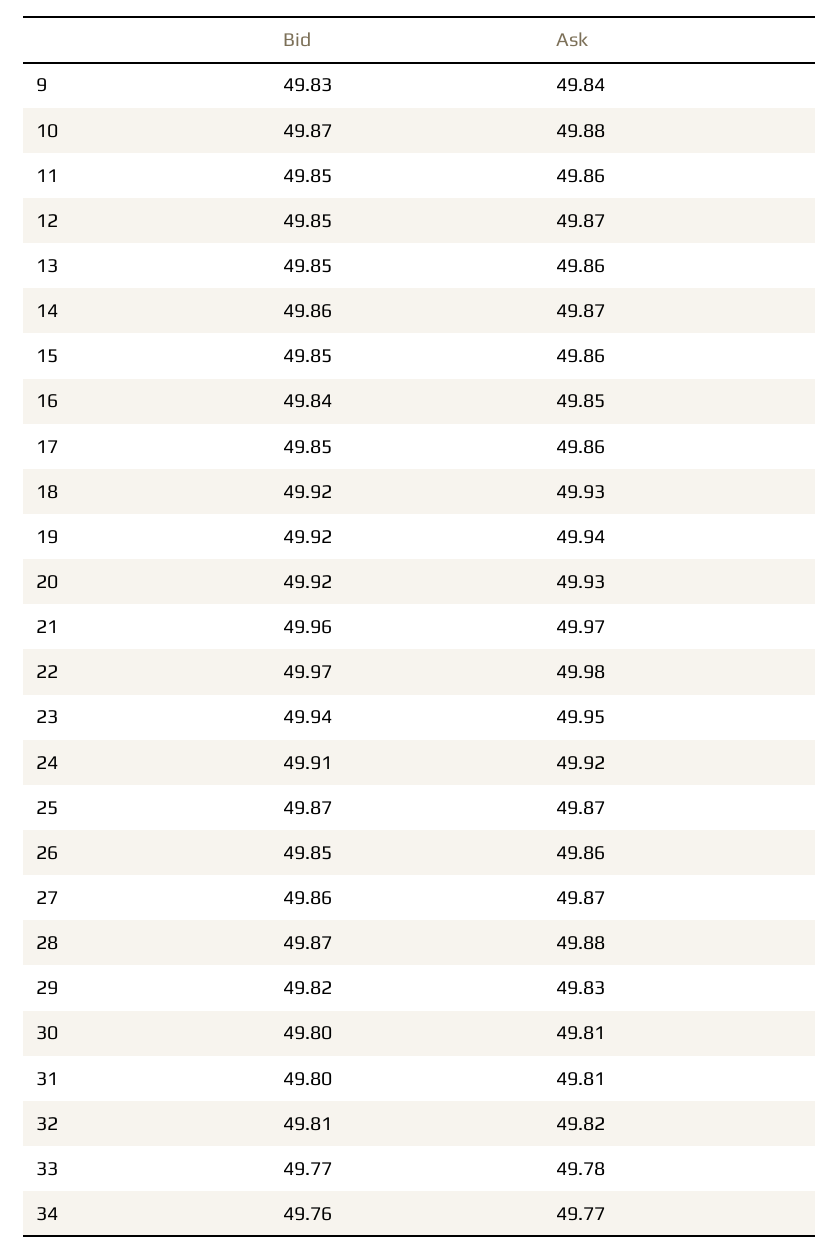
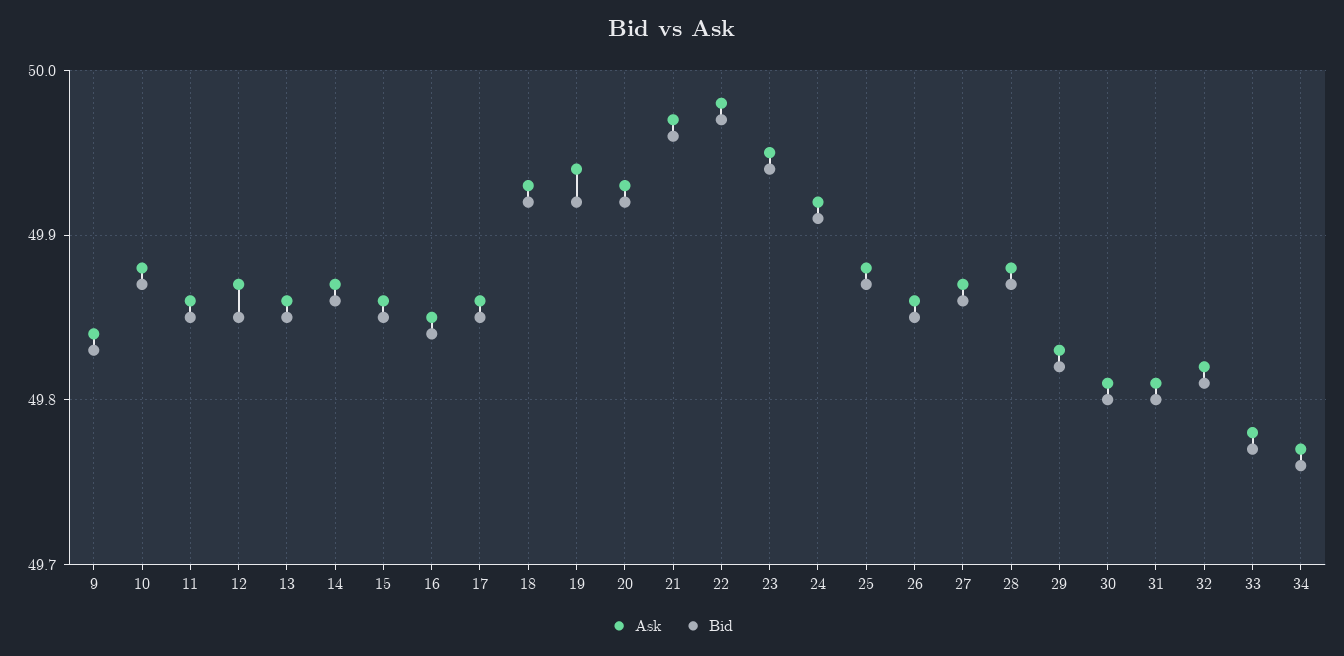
  {
    "Bid": {
      "9": 49.83,
      "10": 49.87,
      "11": 49.85,
      "12": 49.85,
      "13": 49.85,
      "14": 49.86,
      "15": 49.85,
      "16": 49.84,
      "17": 49.85,
      "18": 49.92,
      "19": 49.92,
      "20": 49.92,
      "21": 49.96,
      "22": 49.97,
      "23": 49.94,
      "24": 49.91,
      "25": 49.87,
      "26": 49.85,
      "27": 49.86,
      "28": 49.87,
      "29": 49.82,
      "30": 49.8,
      "31": 49.8,
      "32": 49.81,
      "33": 49.77,
      "34": 49.76
    },
    "Ask": {
      "9": 49.84,
      "10": 49.88,
      "11": 49.86,
      "12": 49.87,
      "13": 49.86,
      "14": 49.87,
      "15": 49.86,
      "16": 49.85,
      "17": 49.86,
      "18": 49.93,
      "19": 49.94,
      "20": 49.93,
      "21": 49.97,
      "22": 49.98,
      "23": 49.95,
      "24": 49.92,
-     "25": 49.87,
+     "25": 49.88,
      "26": 49.86,
      "27": 49.87,
      "28": 49.88,
      "29": 49.83,
      "30": 49.81,
      "31": 49.81,
      "32": 49.82,
      "33": 49.78,
      "34": 49.77
    }
  }

